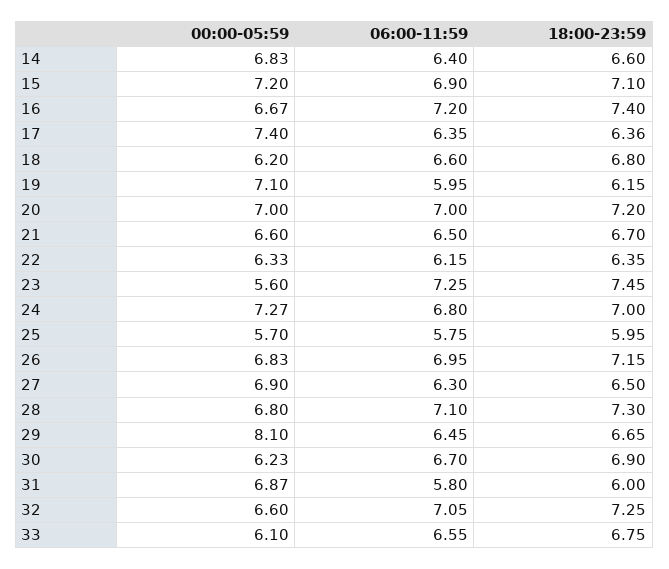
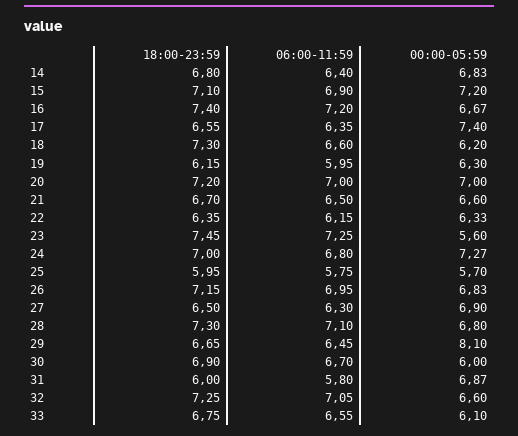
  {
    "00:00-05:59": {
      "14": 6.83,
      "15": 7.2,
      "16": 6.67,
      "17": 7.4,
      "18": 6.2,
-     "19": 7.1,
+     "19": 6.3,
      "20": 7,
      "21": 6.6,
      "22": 6.33,
      "23": 5.6,
      "24": 7.27,
      "25": 5.7,
      "26": 6.83,
      "27": 6.9,
      "28": 6.8,
      "29": 8.1,
-     "30": 6.23,
+     "30": 6,
      "31": 6.87,
      "32": 6.6,
      "33": 6.1
    },
    "06:00-11:59": {
      "14": 6.4,
      "15": 6.9,
      "16": 7.2,
      "17": 6.35,
      "18": 6.6,
      "19": 5.95,
      "20": 7,
      "21": 6.5,
      "22": 6.15,
      "23": 7.25,
      "24": 6.8,
      "25": 5.75,
      "26": 6.95,
      "27": 6.3,
      "28": 7.1,
      "29": 6.45,
      "30": 6.7,
      "31": 5.8,
      "32": 7.05,
      "33": 6.55
    },
    "18:00-23:59": {
-     "14": 6.6,
+     "14": 6.8,
      "15": 7.1,
      "16": 7.4,
-     "17": 6.36,
+     "17": 6.55,
-     "18": 6.8,
+     "18": 7.3,
      "19": 6.15,
      "20": 7.2,
      "21": 6.7,
      "22": 6.35,
      "23": 7.45,
      "24": 7,
      "25": 5.95,
      "26": 7.15,
      "27": 6.5,
      "28": 7.3,
      "29": 6.65,
      "30": 6.9,
      "31": 6,
      "32": 7.25,
      "33": 6.75
    }
  }

